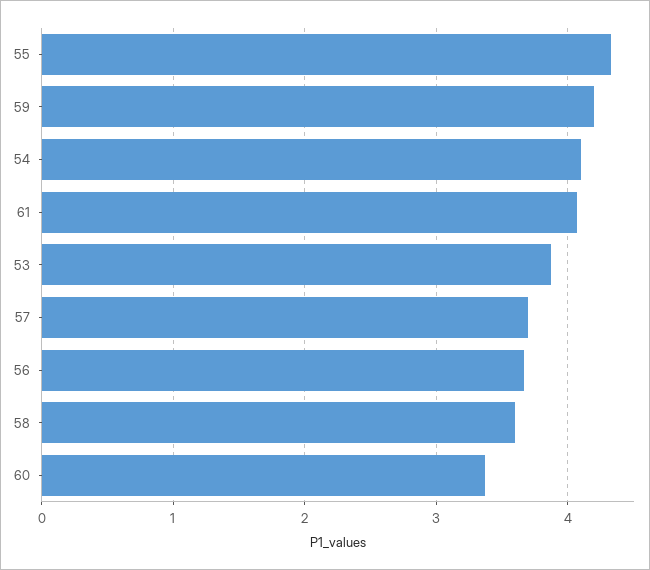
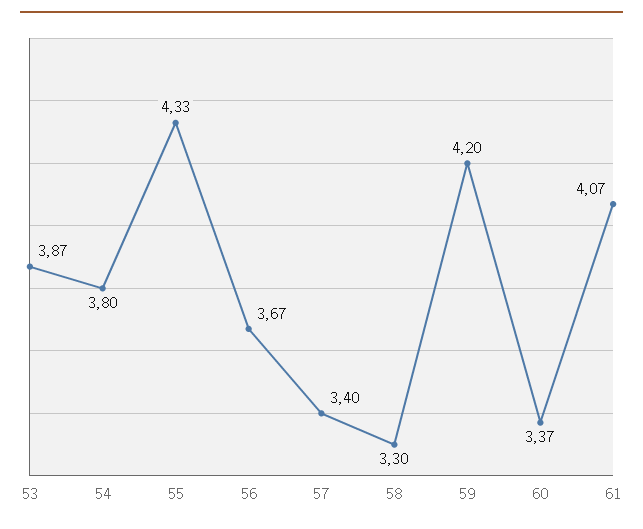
  {
    "55": 4.33,
    "59": 4.2,
-   "54": 4.1,
+   "54": 3.8,
    "61": 4.07,
    "53": 3.87,
-   "57": 3.7,
+   "57": 3.4,
    "56": 3.67,
-   "58": 3.6,
+   "58": 3.3,
    "60": 3.37
  }

